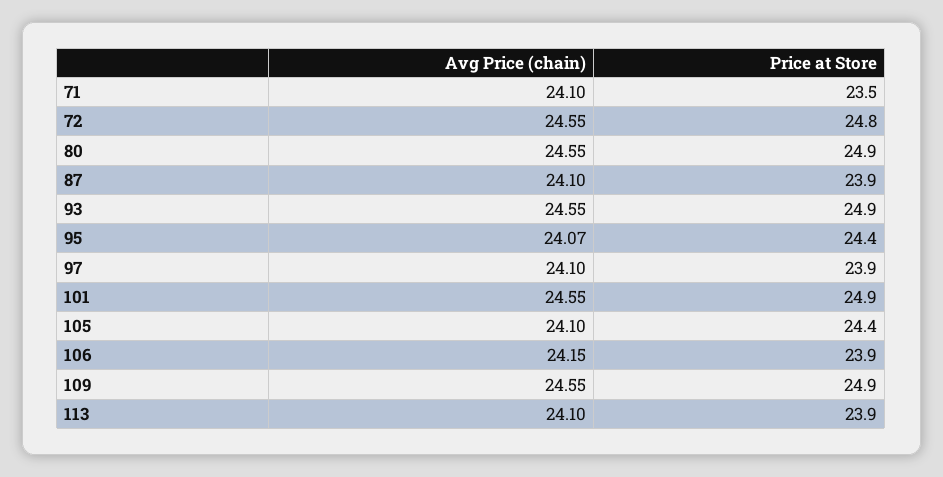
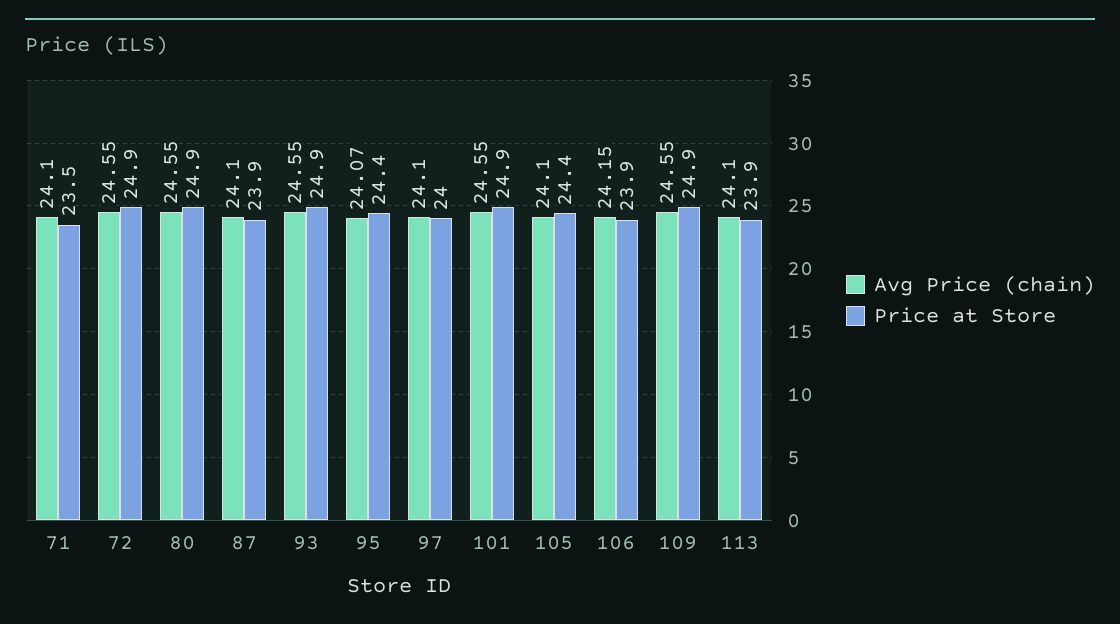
  {
    "Avg Price (chain)": {
      "71": 24.1,
      "72": 24.55,
      "80": 24.55,
      "87": 24.1,
      "93": 24.55,
      "95": 24.07,
      "97": 24.1,
      "101": 24.55,
      "105": 24.1,
      "106": 24.15,
      "109": 24.55,
      "113": 24.1
    },
    "Price at Store": {
      "71": 23.5,
-     "72": 24.8,
+     "72": 24.9,
      "80": 24.9,
      "87": 23.9,
      "93": 24.9,
      "95": 24.4,
-     "97": 23.9,
+     "97": 24,
      "101": 24.9,
      "105": 24.4,
      "106": 23.9,
      "109": 24.9,
      "113": 23.9
    }
  }

